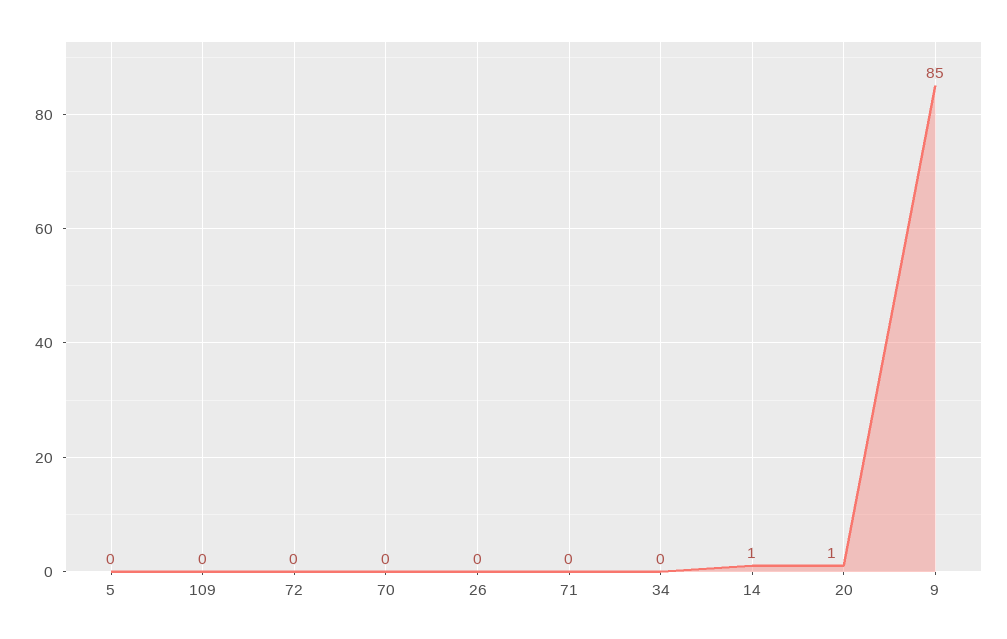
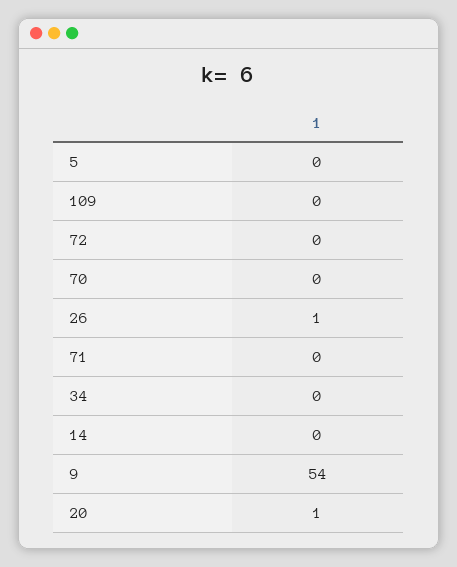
  {
    "5": 0,
    "109": 0,
    "72": 0,
    "70": 0,
-   "26": 0,
+   "26": 1,
    "71": 0,
    "34": 0,
-   "14": 1,
+   "14": 0,
    "20": 1,
-   "9": 85
+   "9": 54
  }

